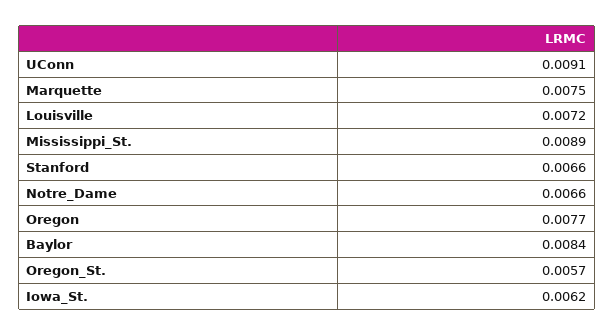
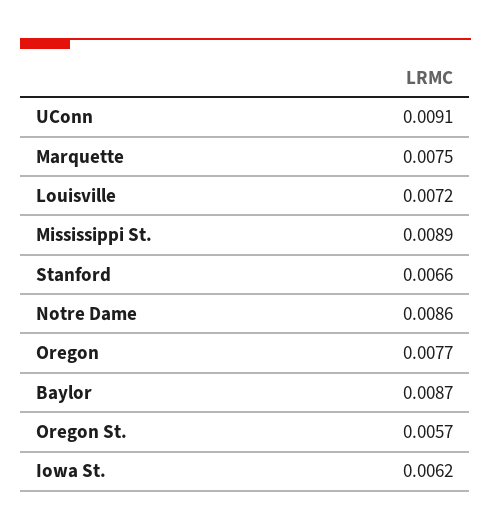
  {
    "UConn": 0.0091,
    "Marquette": 0.0075,
    "Louisville": 0.0072,
    "Mississippi_St.": 0.0089,
    "Stanford": 0.0066,
-   "Notre_Dame": 0.0066,
+   "Notre_Dame": 0.0086,
    "Oregon": 0.0077,
-   "Baylor": 0.0084,
+   "Baylor": 0.0087,
    "Oregon_St.": 0.0057,
    "Iowa_St.": 0.0062
  }

